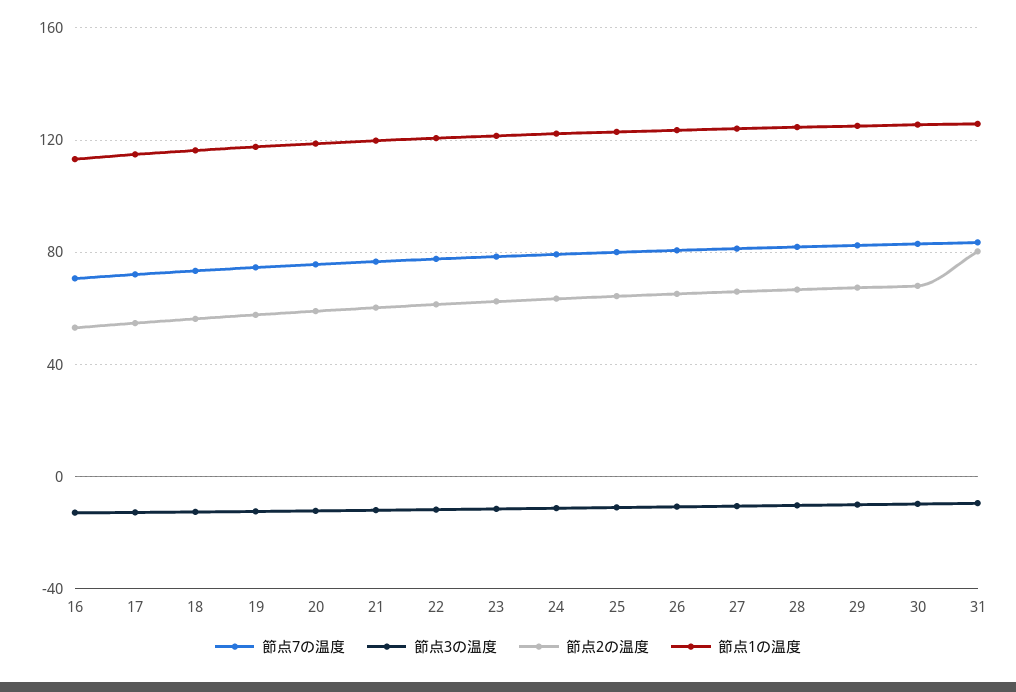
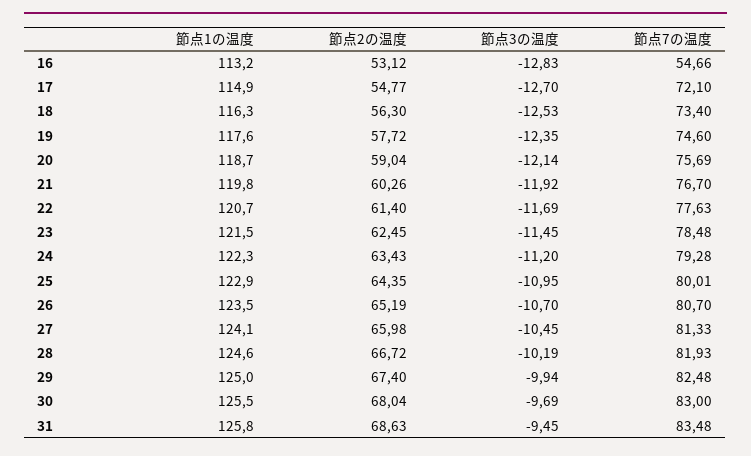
  {
    "節点7の温度": {
-     "16": 70,
+     "16": 54.66,
      "17": 72.1,
      "18": 73.4,
      "19": 74.6,
      "20": 75.69,
      "21": 76.7,
      "22": 77.63,
      "23": 78.48,
      "24": 79.28,
      "25": 80.01,
      "26": 80.7,
      "27": 81.33,
      "28": 81.93,
      "29": 82.48,
      "30": 83,
      "31": 83.48
    },
    "節点3の温度": {
      "16": -12.83,
      "17": -12.7,
      "18": -12.53,
      "19": -12.35,
      "20": -12.14,
      "21": -11.92,
      "22": -11.69,
      "23": -11.45,
      "24": -11.2,
      "25": -10.95,
      "26": -10.7,
      "27": -10.45,
      "28": -10.19,
      "29": -9.94,
      "30": -9.69,
      "31": -9.45
    },
    "節点2の温度": {
      "16": 53.12,
      "17": 54.77,
      "18": 56.3,
      "19": 57.72,
      "20": 59.04,
      "21": 60.26,
      "22": 61.4,
      "23": 62.45,
      "24": 63.43,
      "25": 64.35,
      "26": 65.19,
      "27": 65.98,
      "28": 66.72,
      "29": 67.4,
      "30": 68.04,
-     "31": 80
+     "31": 68.63
    },
    "節点1の温度": {
      "16": 113.2,
      "17": 114.9,
      "18": 116.3,
      "19": 117.6,
      "20": 118.7,
      "21": 119.8,
      "22": 120.7,
      "23": 121.5,
      "24": 122.3,
      "25": 122.9,
      "26": 123.5,
      "27": 124.1,
      "28": 124.6,
      "29": 125,
      "30": 125.5,
      "31": 125.8
    }
  }

